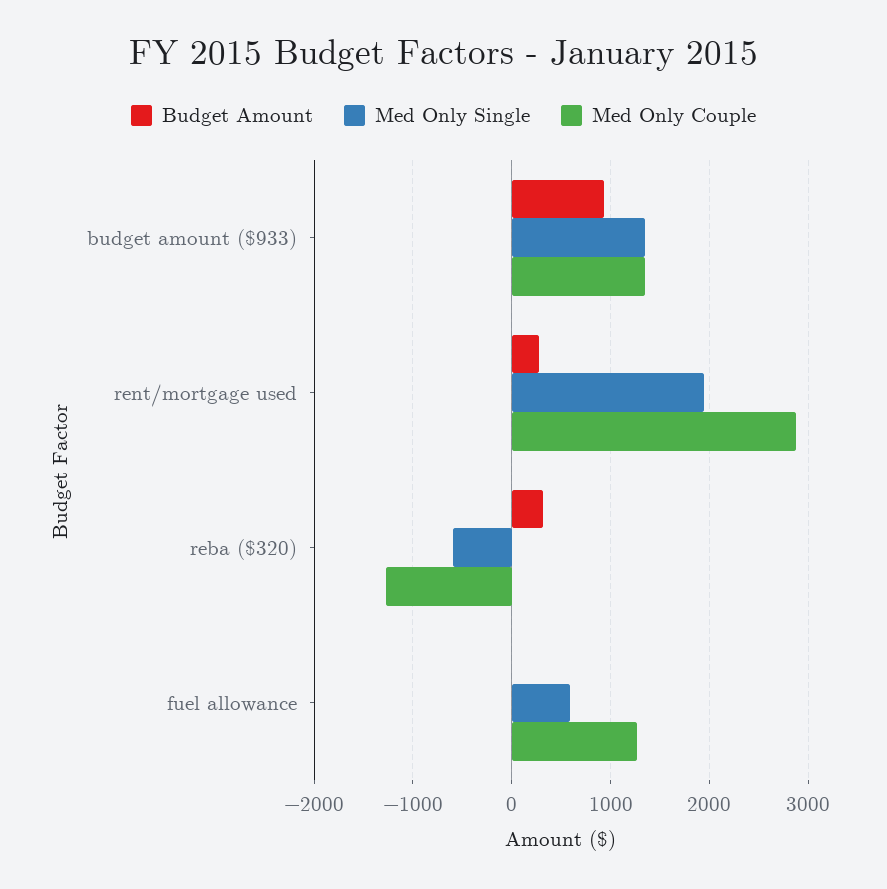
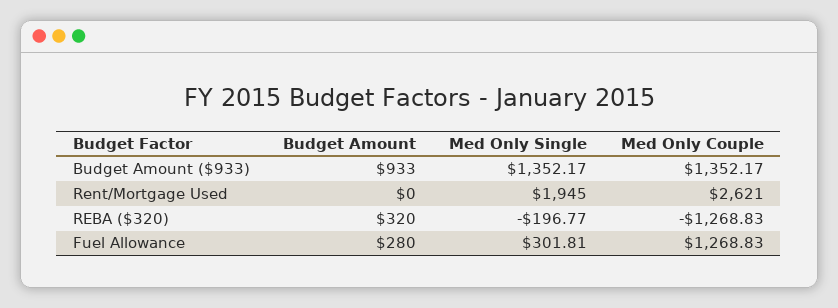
  {
    "Budget Amount": {
      "budget amount ($933)": 933,
-     "rent/mortgage used": 300,
+     "rent/mortgage used": 0,
      "reba ($320)": 320,
-     "fuel allowance": 0
+     "fuel allowance": 280
    },
    "Med Only Single": {
      "budget amount ($933)": 1352.17,
      "rent/mortgage used": 1945,
-     "reba ($320)": -600,
+     "reba ($320)": -196.77,
-     "fuel allowance": 600
+     "fuel allowance": 301.81
    },
    "Med Only Couple": {
      "budget amount ($933)": 1352.17,
-     "rent/mortgage used": 2900,
+     "rent/mortgage used": 2621,
      "reba ($320)": -1268.83,
      "fuel allowance": 1268.83
    }
  }

